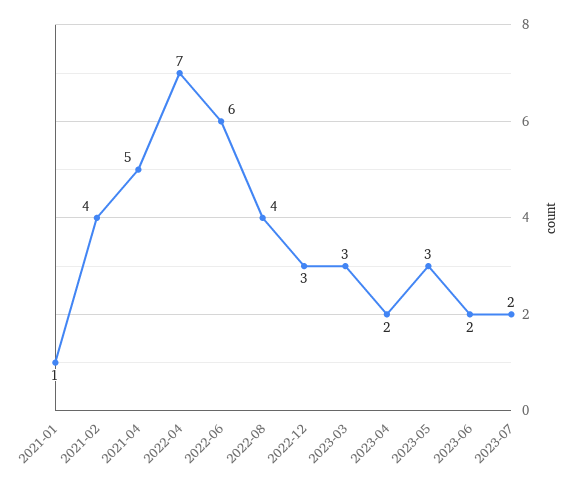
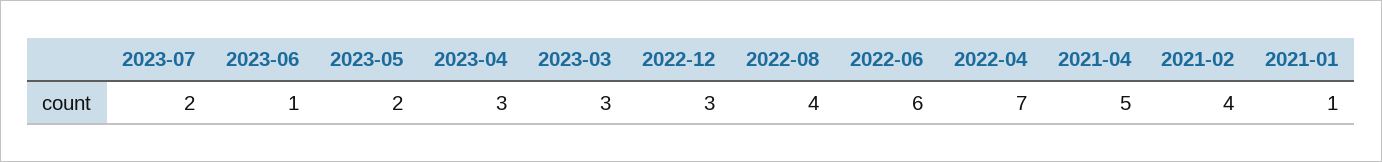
  {
    "2021-01": 1,
    "2021-02": 4,
    "2021-04": 5,
    "2022-04": 7,
    "2022-06": 6,
    "2022-08": 4,
    "2022-12": 3,
    "2023-03": 3,
-   "2023-04": 2,
+   "2023-04": 3,
-   "2023-05": 3,
+   "2023-05": 2,
-   "2023-06": 2,
+   "2023-06": 1,
    "2023-07": 2
  }

